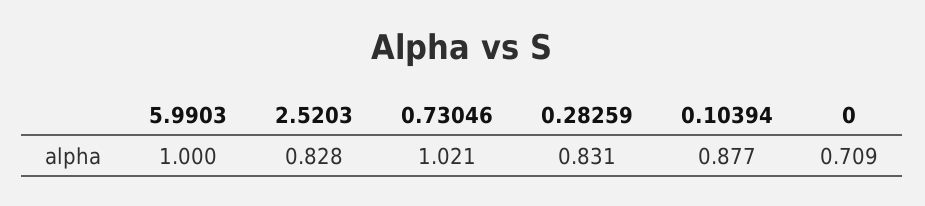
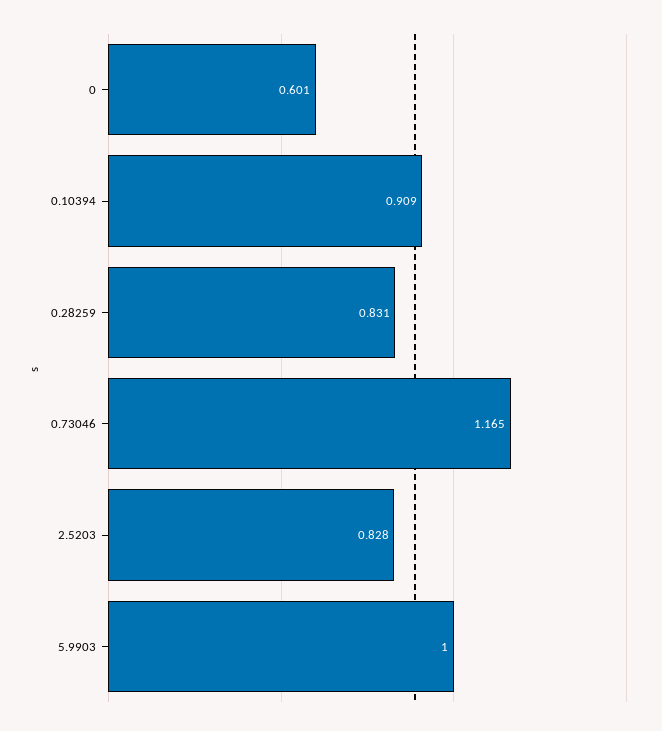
  {
    "5.9903": 1,
    "2.5203": 0.828,
-   "0.73046": 1.021,
+   "0.73046": 1.165,
    "0.28259": 0.831,
-   "0.10394": 0.877,
+   "0.10394": 0.909,
-   "0": 0.709
+   "0": 0.601
  }

